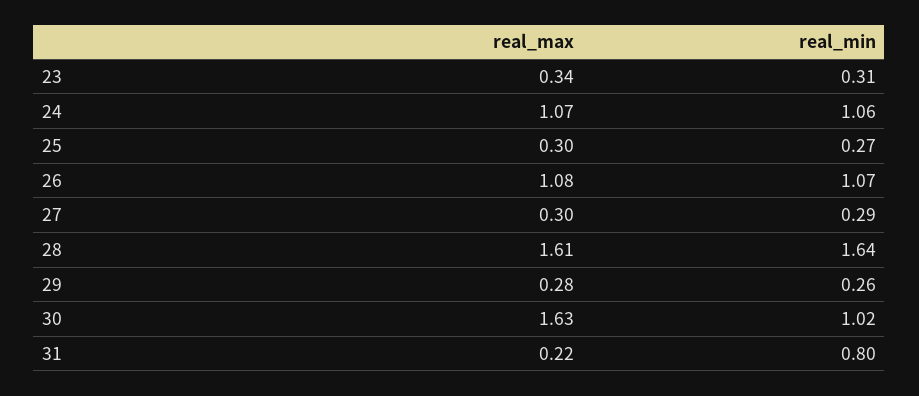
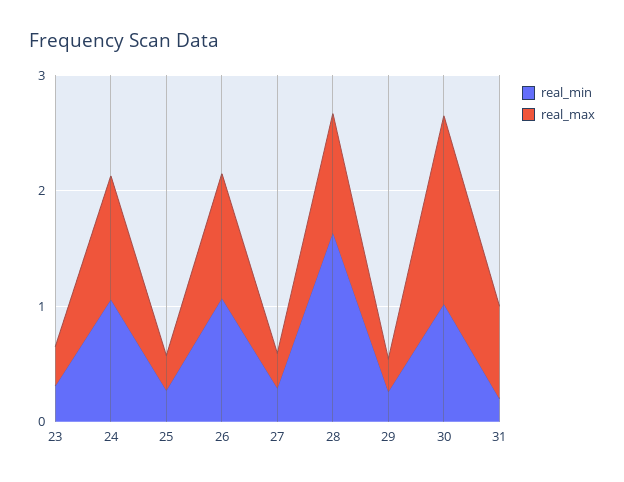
  {
    "real_max": {
      "23": 0.34,
      "24": 1.07,
      "25": 0.3,
      "26": 1.08,
      "27": 0.3,
-     "28": 1.61,
+     "28": 1,
      "29": 0.28,
      "30": 1.63,
-     "31": 0.22
+     "31": 0.8
    },
    "real_min": {
      "23": 0.31,
      "24": 1.06,
      "25": 0.27,
      "26": 1.07,
      "27": 0.29,
      "28": 1.64,
      "29": 0.26,
      "30": 1.02,
-     "31": 0.8
+     "31": 0.2
    }
  }

